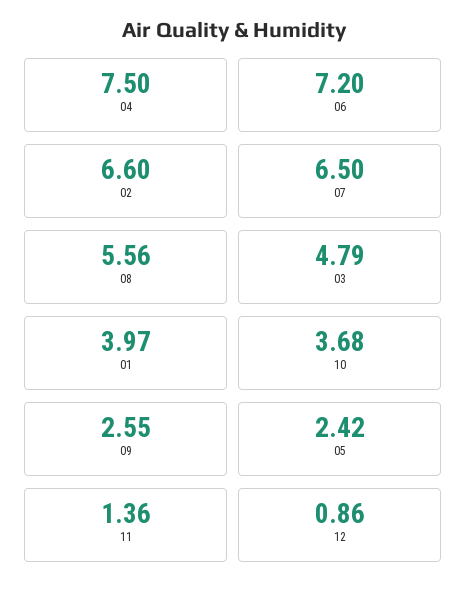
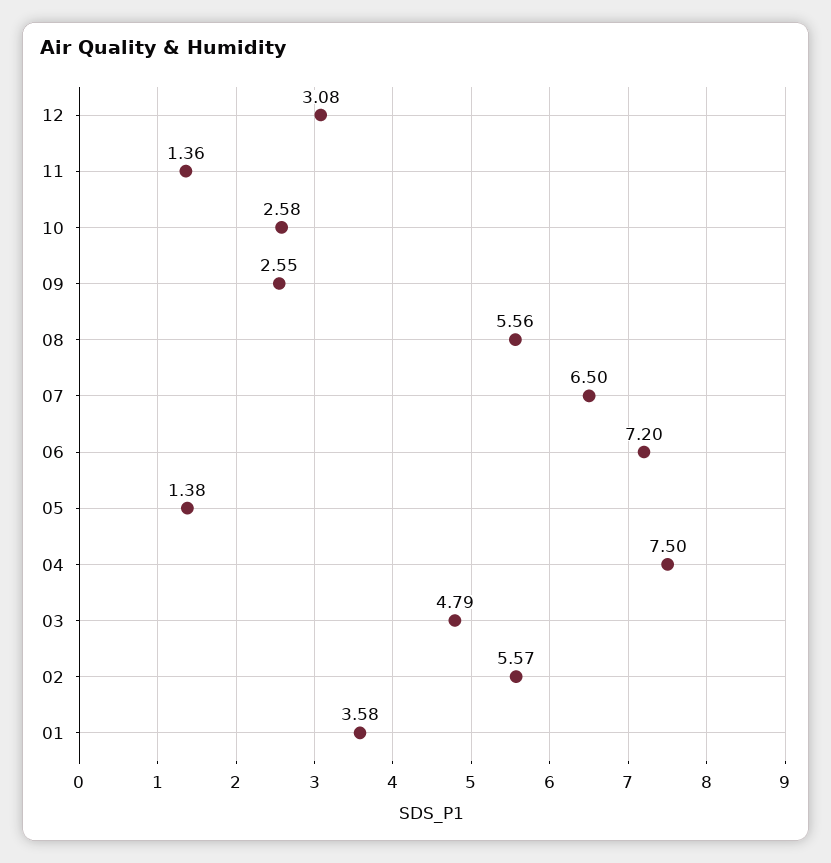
  {
    "04": 7.5,
    "06": 7.2,
-   "02": 6.6,
+   "02": 5.57,
    "07": 6.5,
    "08": 5.56,
    "03": 4.79,
-   "01": 3.97,
+   "01": 3.58,
-   "10": 3.68,
+   "10": 2.58,
    "09": 2.55,
-   "05": 2.42,
+   "05": 1.38,
    "11": 1.36,
-   "12": 0.86
+   "12": 3.08
  }

